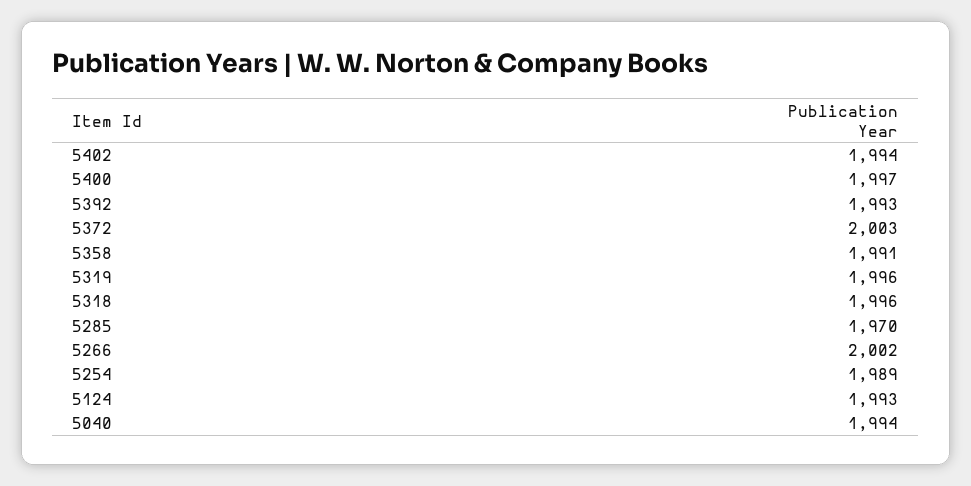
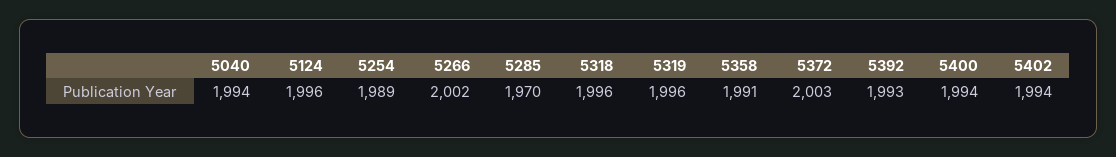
  {
    "5402": 1994,
-   "5400": 1997,
+   "5400": 1994,
    "5392": 1993,
    "5372": 2003,
    "5358": 1991,
    "5319": 1996,
    "5318": 1996,
    "5285": 1970,
    "5266": 2002,
    "5254": 1989,
-   "5124": 1993,
+   "5124": 1996,
    "5040": 1994
  }

